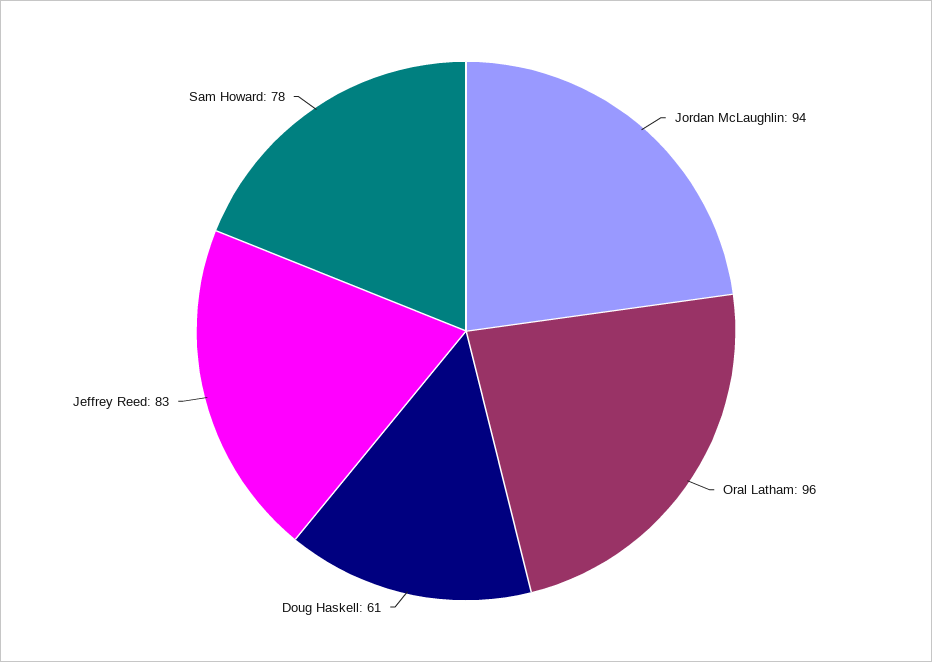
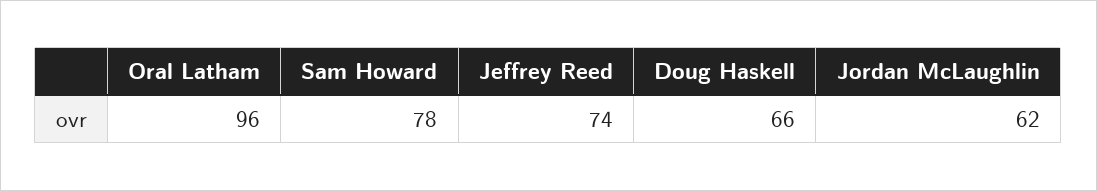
  {
-   "Jordan McLaughlin": 94,
+   "Jordan McLaughlin": 62,
    "Oral Latham": 96,
-   "Doug Haskell": 61,
+   "Doug Haskell": 66,
-   "Jeffrey Reed": 83,
+   "Jeffrey Reed": 74,
    "Sam Howard": 78
  }

